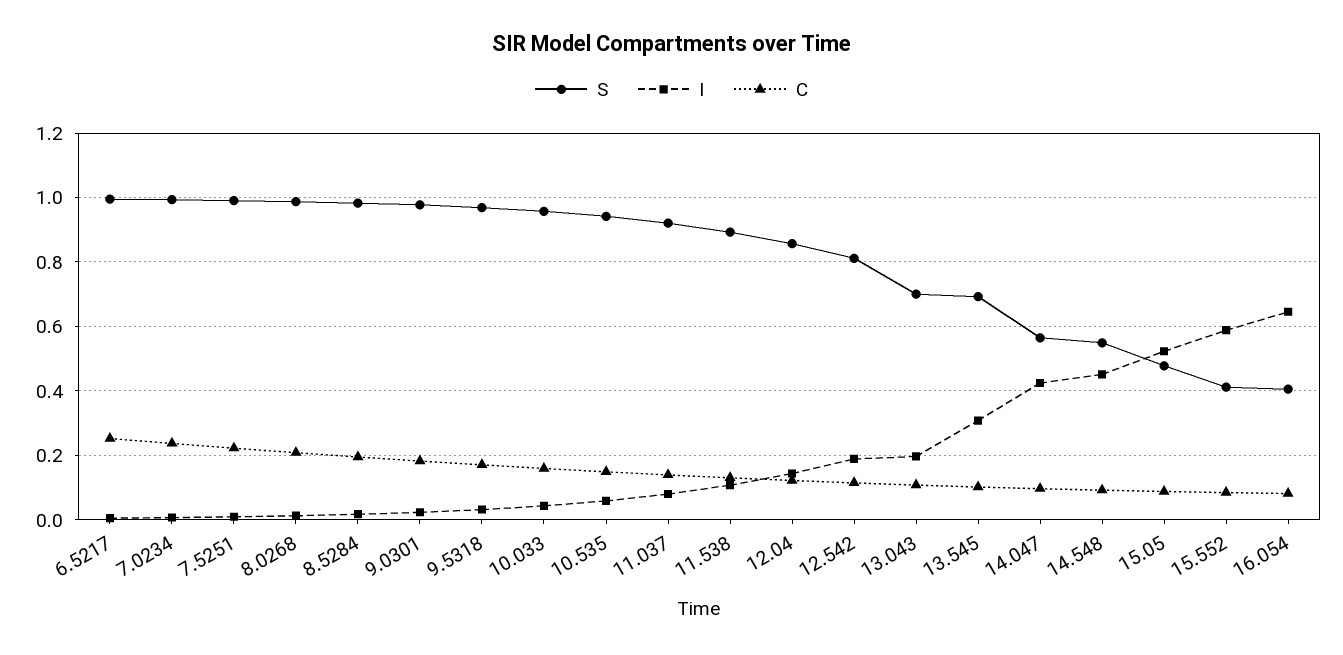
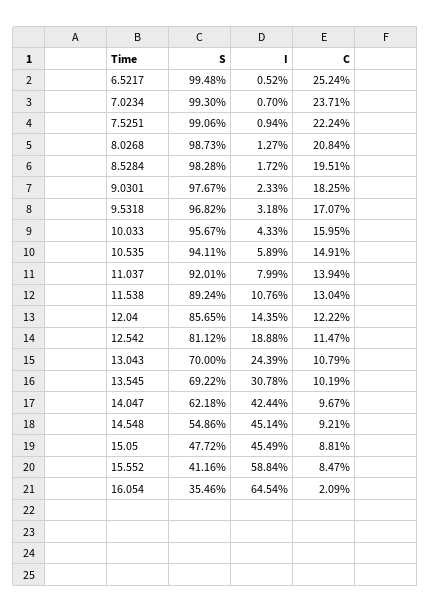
  {
    "S": {
      "6.5217": 0.9948,
      "7.0234": 0.993,
      "7.5251": 0.9906,
      "8.0268": 0.9873,
      "8.5284": 0.9828,
      "9.0301": 0.9767,
      "9.5318": 0.9682,
      "10.033": 0.9567,
      "10.535": 0.9411,
      "11.037": 0.9201,
      "11.538": 0.8924,
      "12.04": 0.8565,
      "12.542": 0.8112,
      "13.043": 0.7,
      "13.545": 0.6922,
-     "14.047": 0.56,
+     "14.047": 0.6218,
      "14.548": 0.5486,
      "15.05": 0.4772,
      "15.552": 0.4116,
-     "16.054": 0.4
+     "16.054": 0.3546
    },
    "I": {
      "6.5217": 0.0052,
      "7.0234": 0.007,
      "7.5251": 0.0094,
      "8.0268": 0.0127,
      "8.5284": 0.0172,
      "9.0301": 0.0233,
      "9.5318": 0.0318,
      "10.033": 0.0433,
      "10.535": 0.0589,
      "11.037": 0.0799,
      "11.538": 0.1076,
      "12.04": 0.1435,
      "12.542": 0.1888,
-     "13.043": 0.2,
+     "13.043": 0.2439,
      "13.545": 0.3078,
      "14.047": 0.4244,
      "14.548": 0.4514,
-     "15.05": 0.52,
+     "15.05": 0.4549,
      "15.552": 0.5884,
      "16.054": 0.6454
    },
    "C": {
      "6.5217": 0.2524,
      "7.0234": 0.2371,
      "7.5251": 0.2224,
      "8.0268": 0.2084,
      "8.5284": 0.1951,
      "9.0301": 0.1825,
      "9.5318": 0.1707,
      "10.033": 0.1595,
      "10.535": 0.1491,
      "11.037": 0.1394,
      "11.538": 0.1304,
      "12.04": 0.1222,
      "12.542": 0.1147,
      "13.043": 0.1079,
      "13.545": 0.1019,
      "14.047": 0.0967,
      "14.548": 0.0921,
      "15.05": 0.0881,
      "15.552": 0.0847,
-     "16.054": 0.08
+     "16.054": 0.0209
    }
  }

